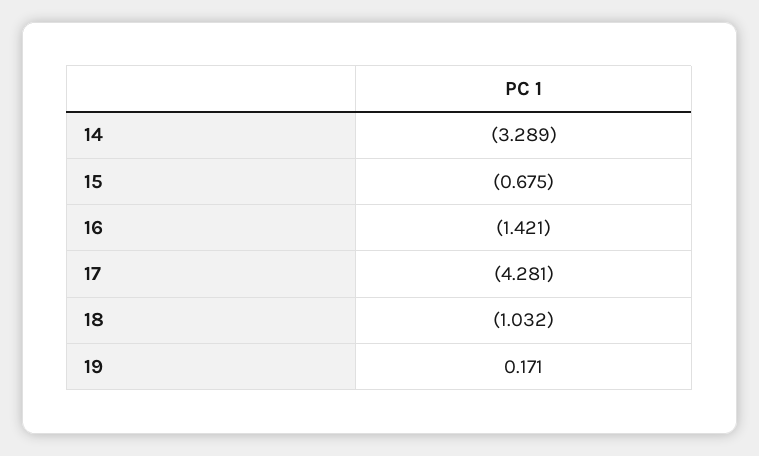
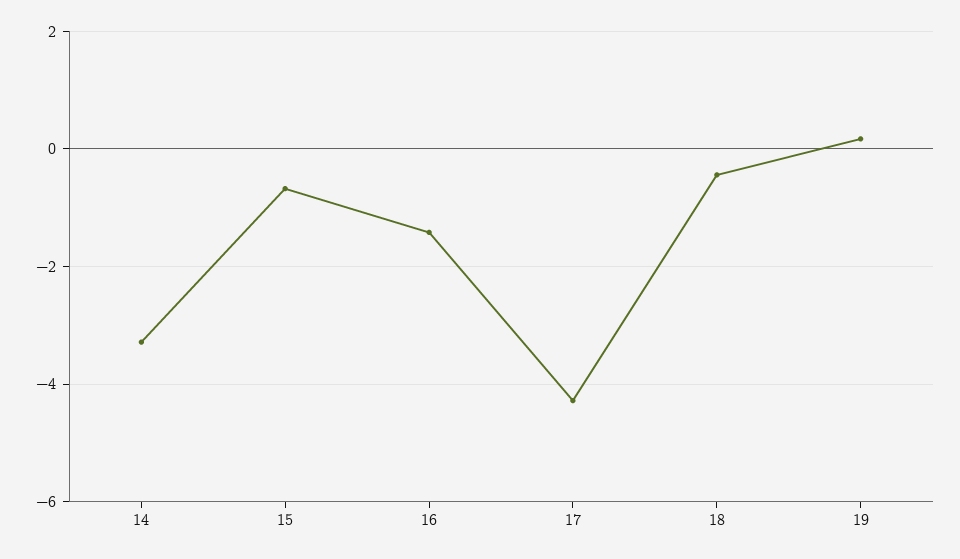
  {
    "14": -3.289,
    "15": -0.675,
    "16": -1.421,
    "17": -4.281,
-   "18": -1.032,
+   "18": -0.4,
    "19": 0.171
  }

